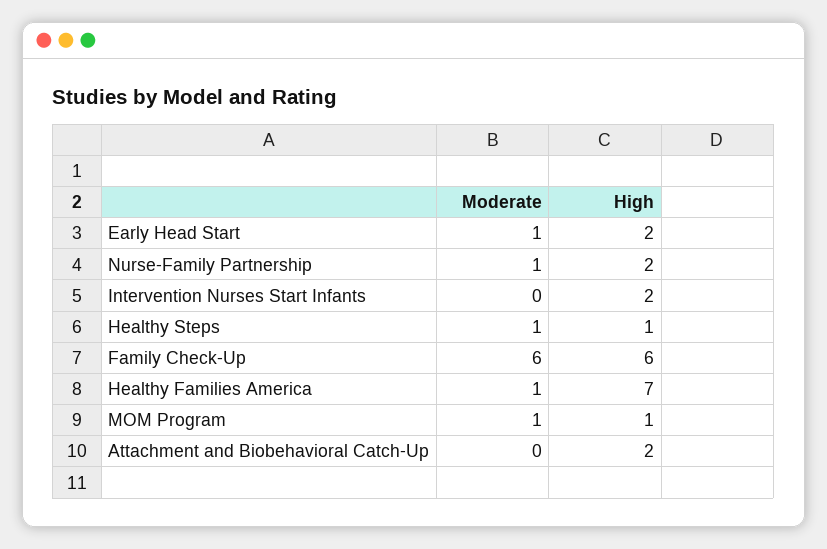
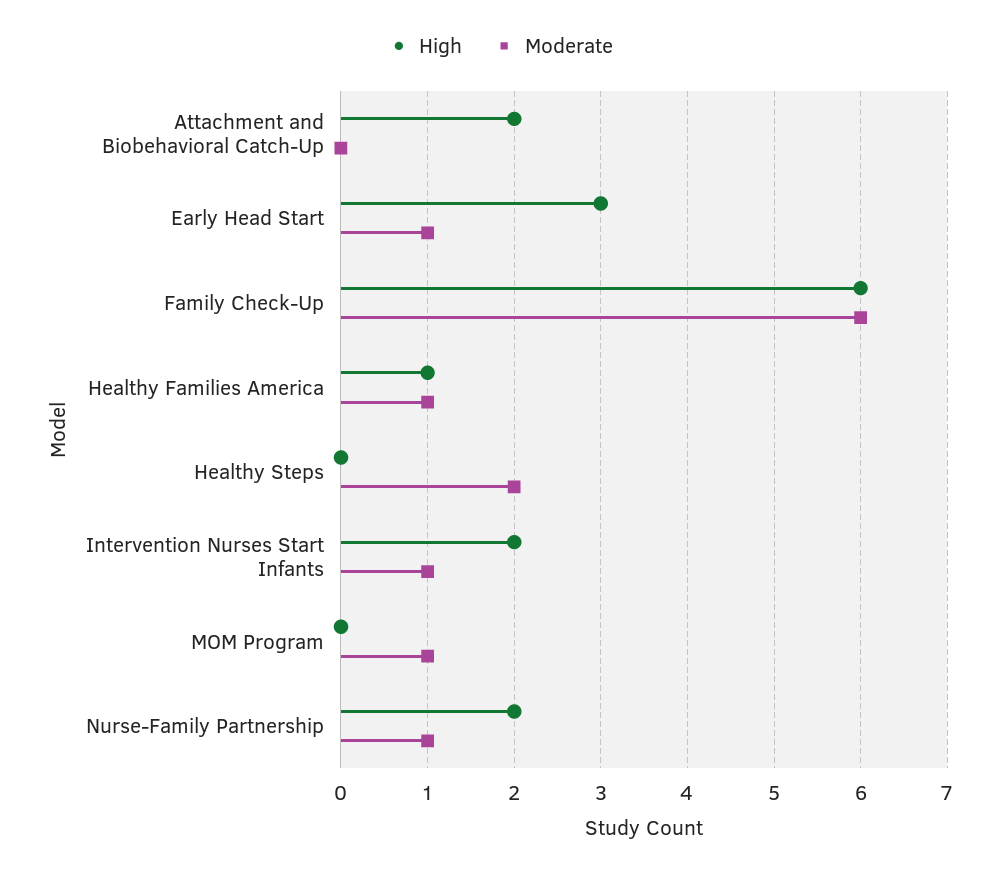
  {
    "Moderate": {
      "Early Head Start": 1,
      "Nurse-Family Partnership": 1,
-     "Intervention Nurses Start Infants": 0,
+     "Intervention Nurses Start Infants": 1,
-     "Healthy Steps": 1,
+     "Healthy Steps": 2,
      "Family Check-Up": 6,
      "Healthy Families America": 1,
      "MOM Program": 1,
      "Attachment and Biobehavioral Catch-Up": 0
    },
    "High": {
-     "Early Head Start": 2,
+     "Early Head Start": 3,
      "Nurse-Family Partnership": 2,
      "Intervention Nurses Start Infants": 2,
-     "Healthy Steps": 1,
+     "Healthy Steps": 0,
      "Family Check-Up": 6,
-     "Healthy Families America": 7,
+     "Healthy Families America": 1,
-     "MOM Program": 1,
+     "MOM Program": 0,
      "Attachment and Biobehavioral Catch-Up": 2
    }
  }

